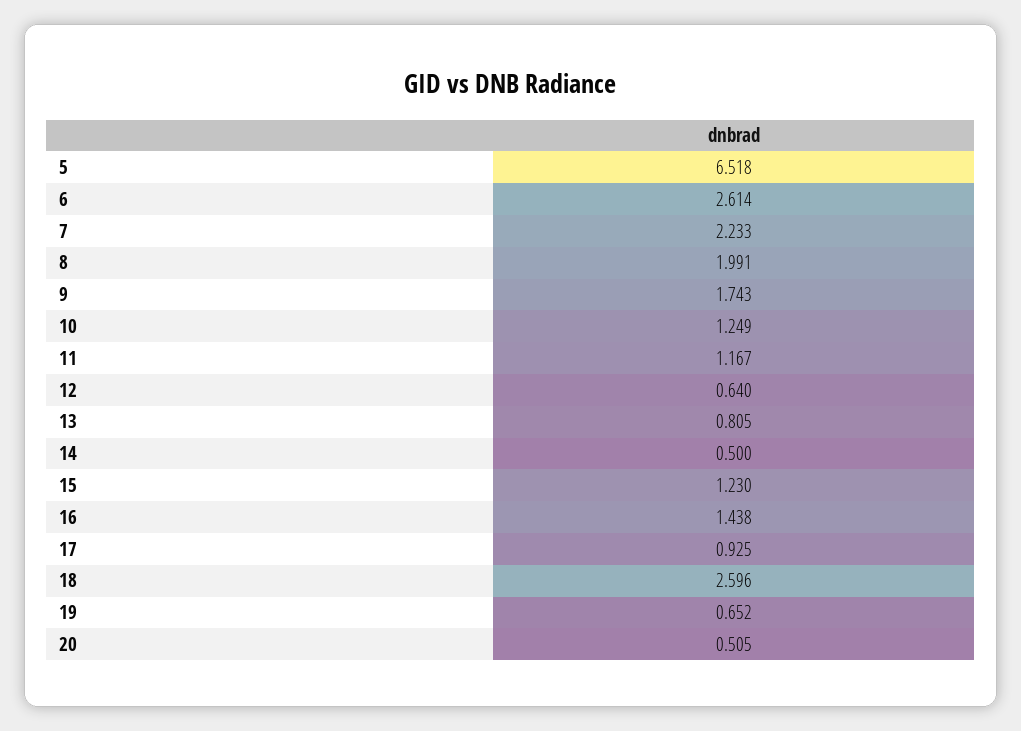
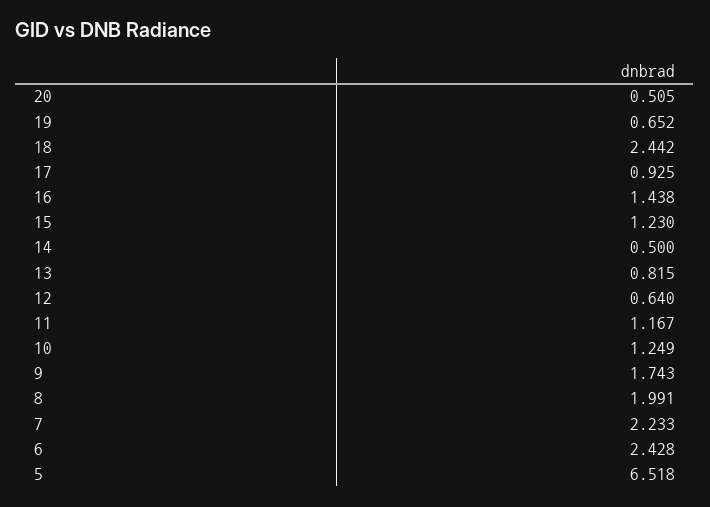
  {
    "5": 6.518,
-   "6": 2.614,
+   "6": 2.428,
    "7": 2.233,
    "8": 1.991,
    "9": 1.743,
    "10": 1.249,
    "11": 1.167,
    "12": 0.64,
-   "13": 0.805,
+   "13": 0.815,
    "14": 0.5,
    "15": 1.23,
    "16": 1.438,
    "17": 0.925,
-   "18": 2.596,
+   "18": 2.442,
    "19": 0.652,
    "20": 0.505
  }

